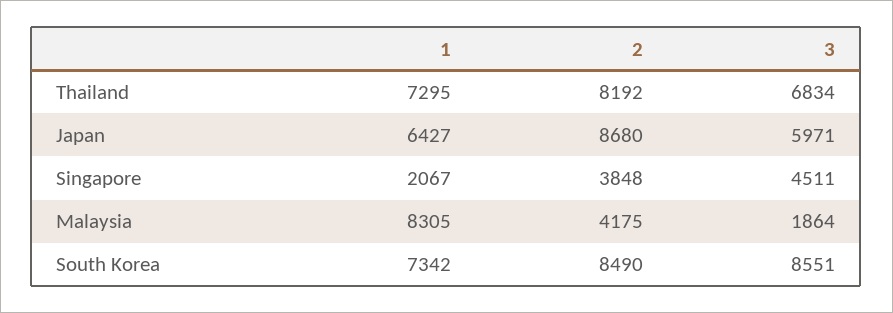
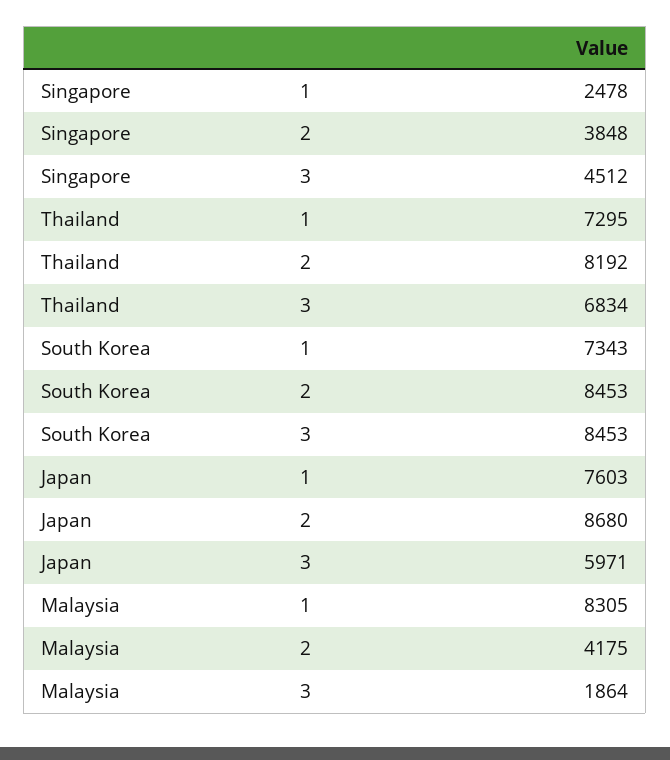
  {
    "1": {
      "Thailand": 7295,
-     "Japan": 6427,
+     "Japan": 7603,
-     "Singapore": 2067,
+     "Singapore": 2478,
      "Malaysia": 8305,
-     "South Korea": 7342
+     "South Korea": 7343
    },
    "2": {
      "Thailand": 8192,
      "Japan": 8680,
      "Singapore": 3848,
      "Malaysia": 4175,
-     "South Korea": 8490
+     "South Korea": 8453
    },
    "3": {
      "Thailand": 6834,
      "Japan": 5971,
-     "Singapore": 4511,
+     "Singapore": 4512,
      "Malaysia": 1864,
-     "South Korea": 8551
+     "South Korea": 8453
    }
  }

